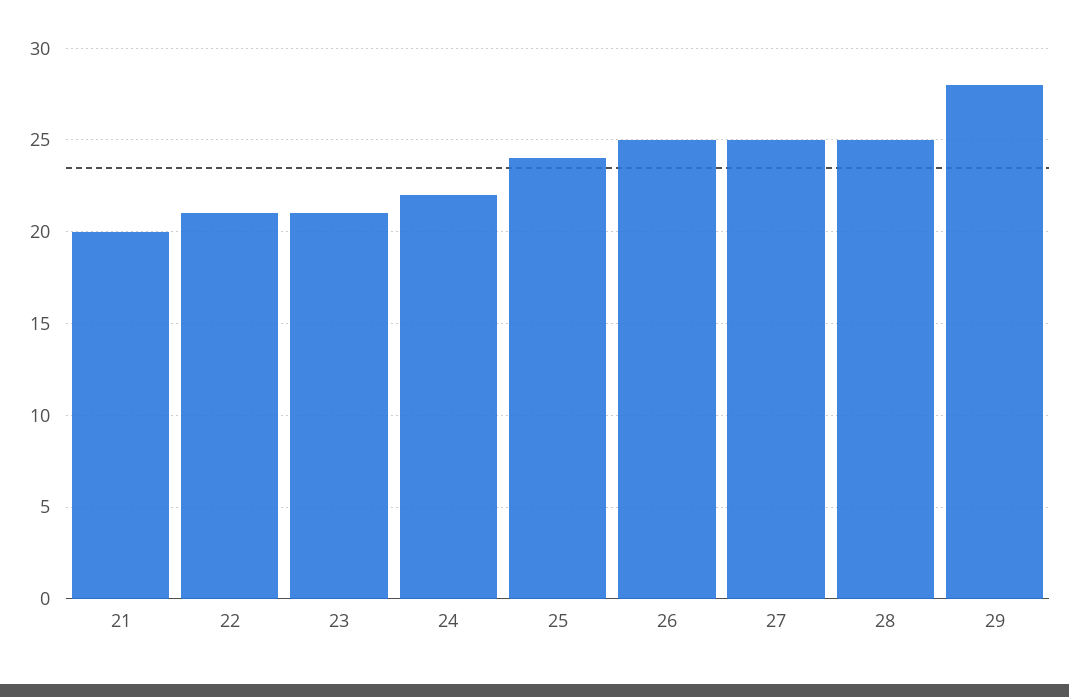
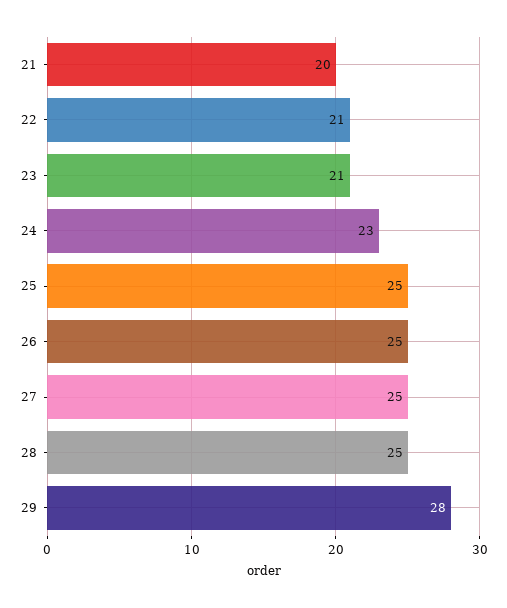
  {
    "21": 20,
    "22": 21,
    "23": 21,
-   "24": 22,
+   "24": 23,
-   "25": 24,
+   "25": 25,
    "26": 25,
    "27": 25,
    "28": 25,
    "29": 28
  }

